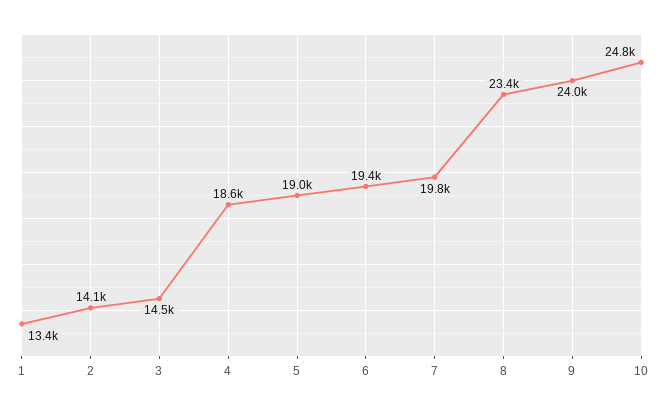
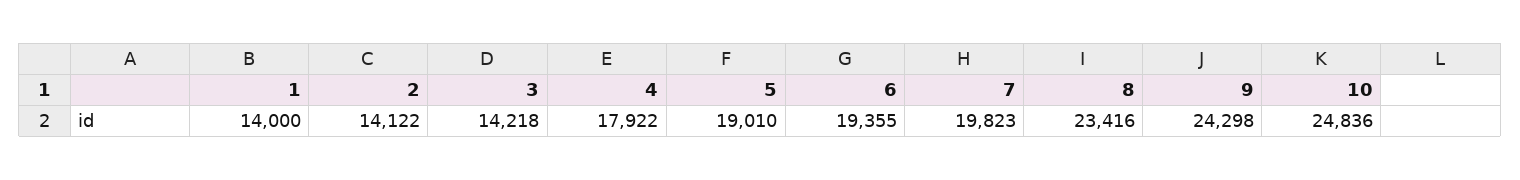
  {
-   "1": 13400,
+   "1": 14000,
    "2": 14122,
-   "3": 14500,
+   "3": 14218,
-   "4": 18600,
+   "4": 17922,
    "5": 19010,
    "6": 19355,
    "7": 19823,
    "8": 23416,
-   "9": 24000,
+   "9": 24298,
    "10": 24836
  }

